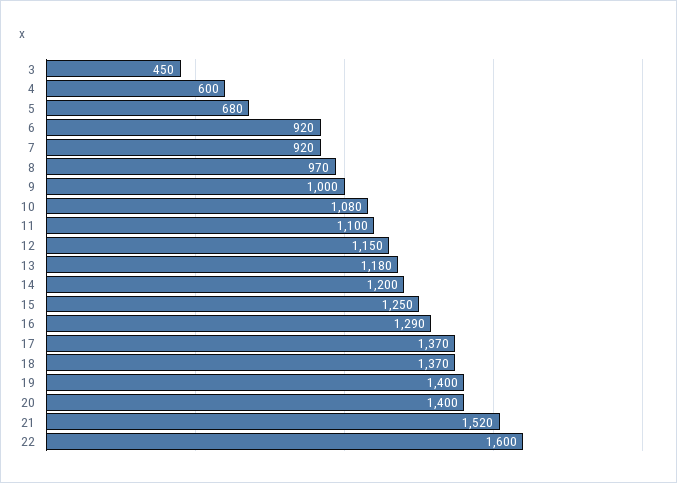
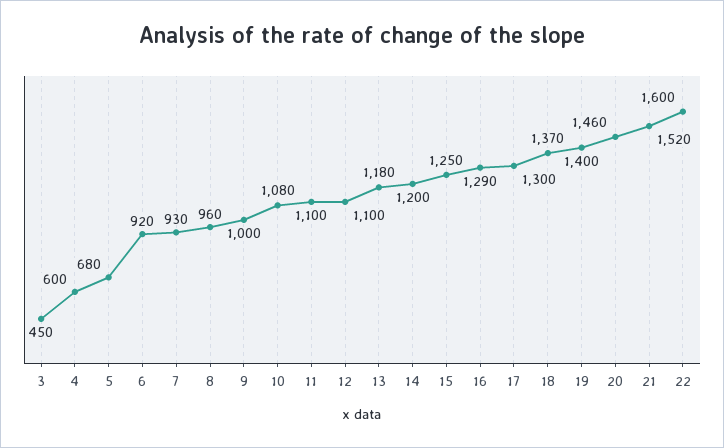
  {
    "3": 450,
    "4": 600,
    "5": 680,
    "6": 920,
-   "7": 920,
+   "7": 930,
-   "8": 970,
+   "8": 960,
    "9": 1000,
    "10": 1080,
    "11": 1100,
-   "12": 1150,
+   "12": 1100,
    "13": 1180,
    "14": 1200,
    "15": 1250,
    "16": 1290,
-   "17": 1370,
+   "17": 1300,
    "18": 1370,
    "19": 1400,
-   "20": 1400,
+   "20": 1460,
    "21": 1520,
    "22": 1600
  }

